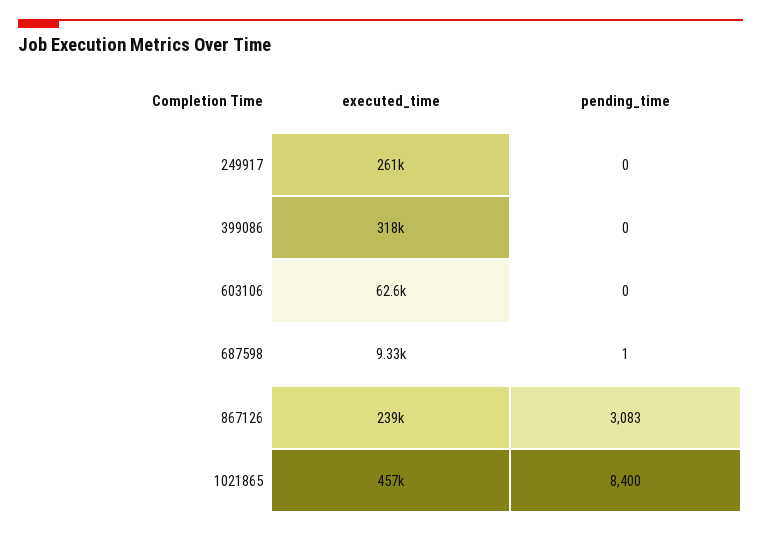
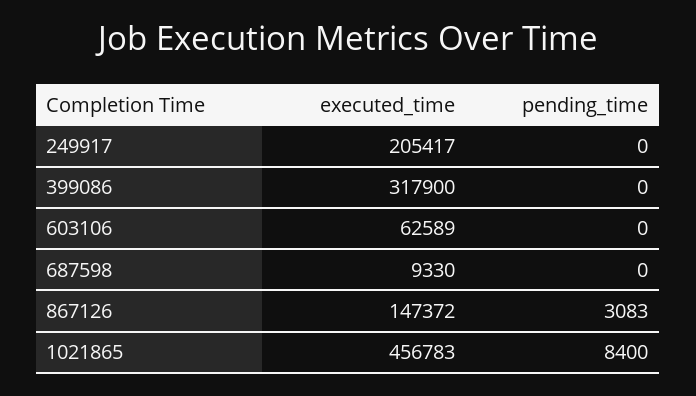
  {
    "executed_time": {
-     "249917": 261000,
+     "249917": 205417,
      "399086": 317900,
      "603106": 62589,
      "687598": 9330,
-     "867126": 239000,
+     "867126": 147372,
      "1021865": 456783
    },
    "pending_time": {
      "249917": 0,
      "399086": 0,
      "603106": 0,
-     "687598": 1,
+     "687598": 0,
      "867126": 3083,
      "1021865": 8400
    }
  }

